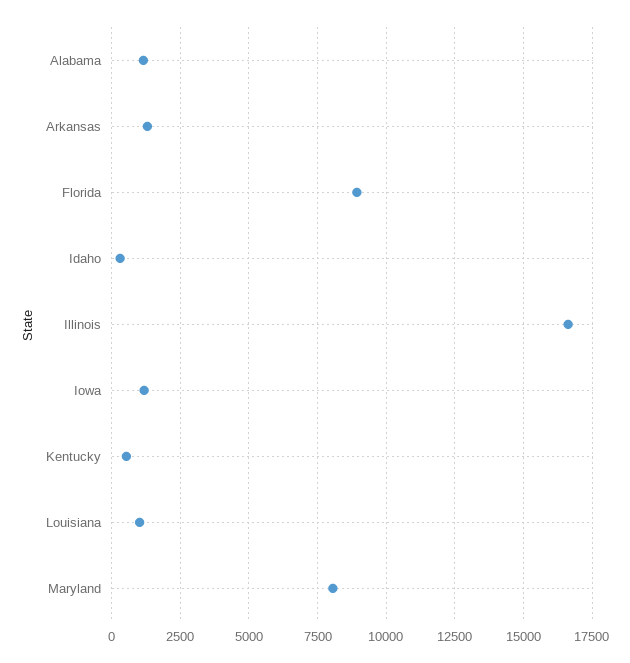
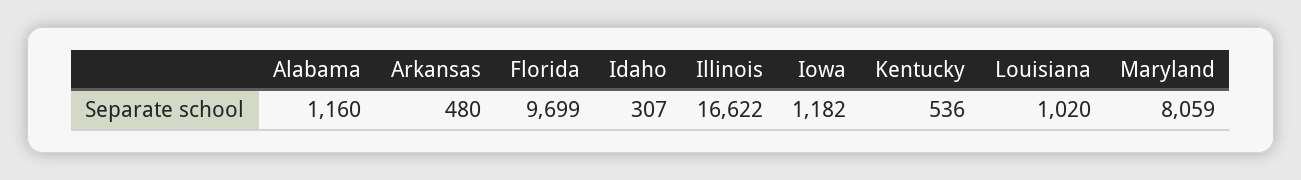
  {
    "Alabama": 1160,
-   "Arkansas": 1250,
+   "Arkansas": 480,
-   "Florida": 9000,
+   "Florida": 9699,
    "Idaho": 307,
    "Illinois": 16622,
    "Iowa": 1182,
    "Kentucky": 536,
    "Louisiana": 1020,
    "Maryland": 8059
  }

